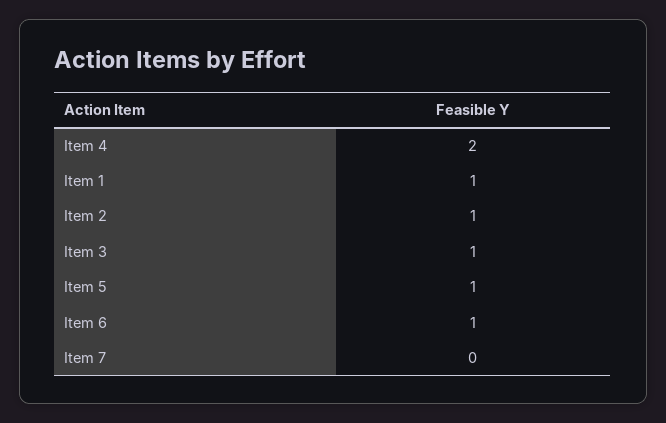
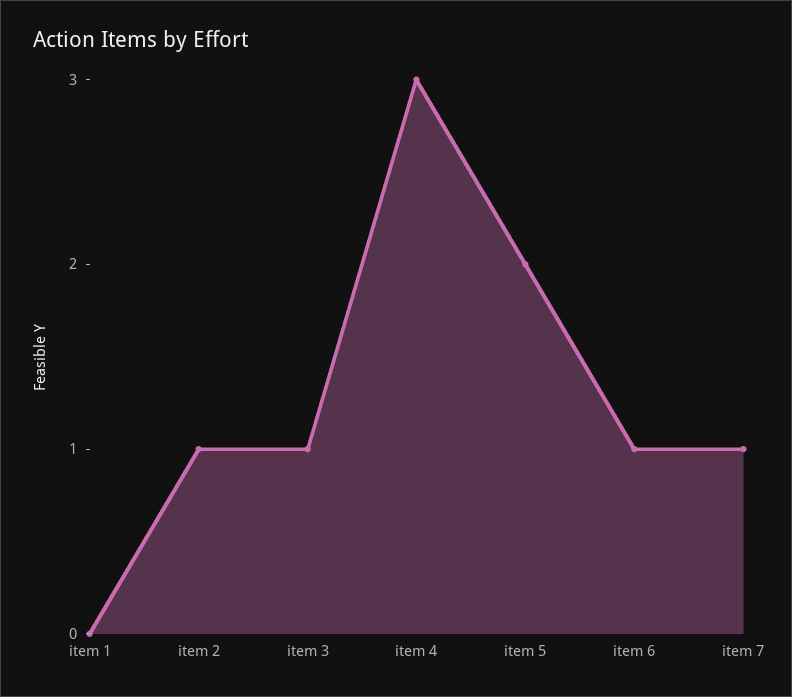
  {
-   "Item 4": 2,
+   "Item 4": 3,
-   "Item 1": 1,
+   "Item 1": 0,
    "Item 2": 1,
    "Item 3": 1,
-   "Item 5": 1,
+   "Item 5": 2,
    "Item 6": 1,
-   "Item 7": 0
+   "Item 7": 1
  }

